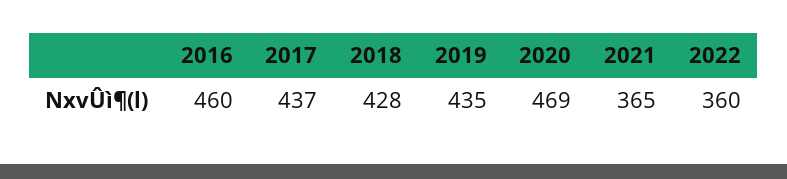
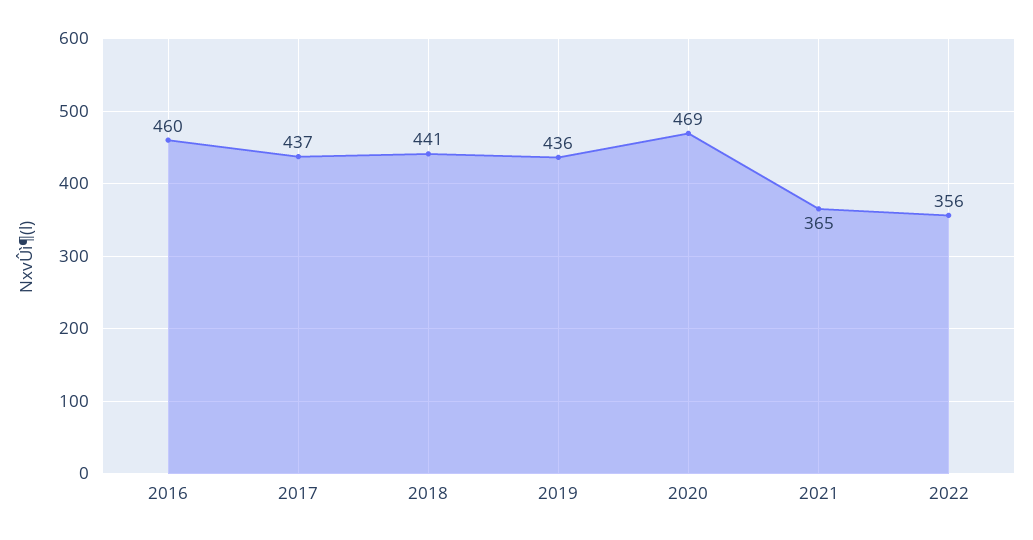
  {
    "2016": 460,
    "2017": 437,
-   "2018": 428,
+   "2018": 441,
-   "2019": 435,
+   "2019": 436,
    "2020": 469,
    "2021": 365,
-   "2022": 360
+   "2022": 356
  }

